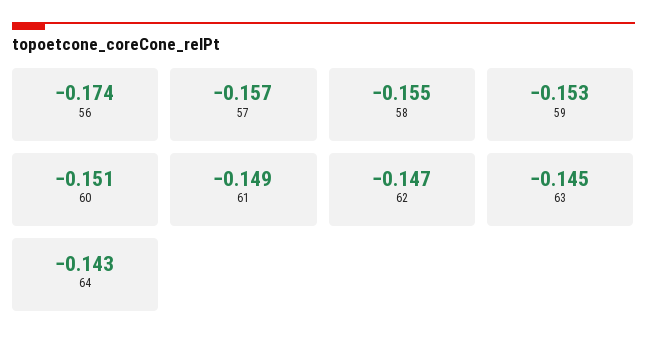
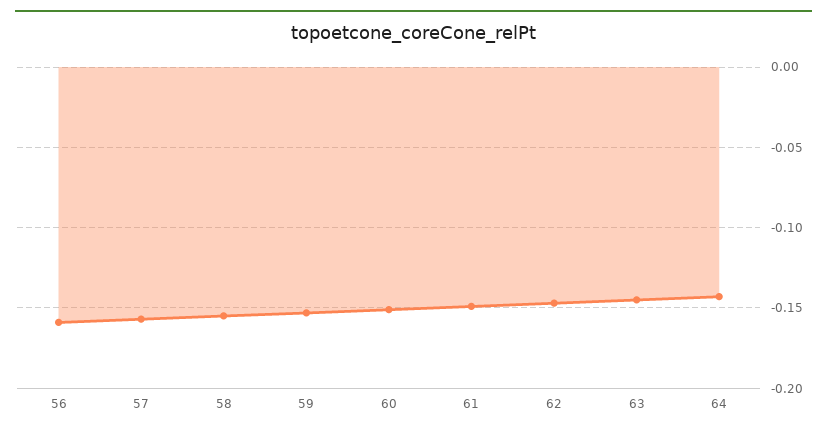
  {
-   "56": -0.174,
+   "56": -0.16,
    "57": -0.157,
    "58": -0.155,
    "59": -0.153,
    "60": -0.151,
    "61": -0.149,
    "62": -0.147,
    "63": -0.145,
    "64": -0.143
  }

